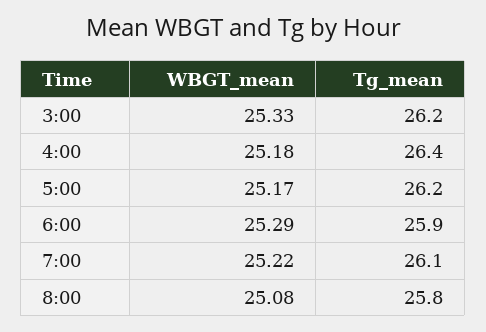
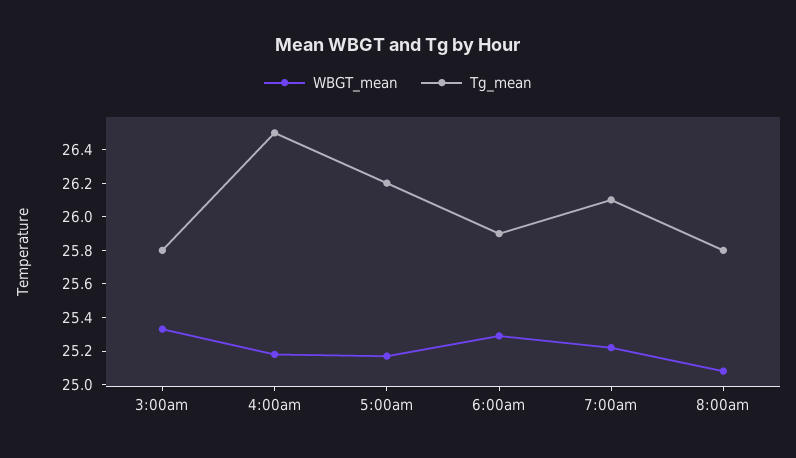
  {
    "WBGT_mean": {
      "3:00": 25.33,
      "4:00": 25.18,
      "5:00": 25.17,
      "6:00": 25.29,
      "7:00": 25.22,
      "8:00": 25.08
    },
    "Tg_mean": {
-     "3:00": 26.2,
+     "3:00": 25.8,
-     "4:00": 26.4,
+     "4:00": 26.5,
      "5:00": 26.2,
      "6:00": 25.9,
      "7:00": 26.1,
      "8:00": 25.8
    }
  }

